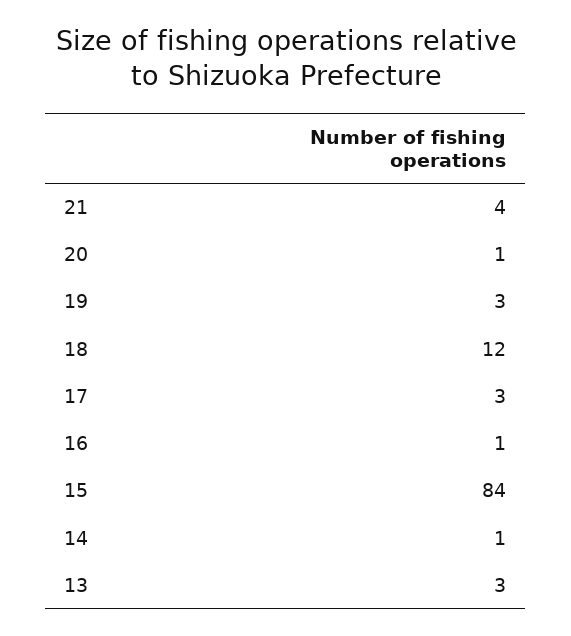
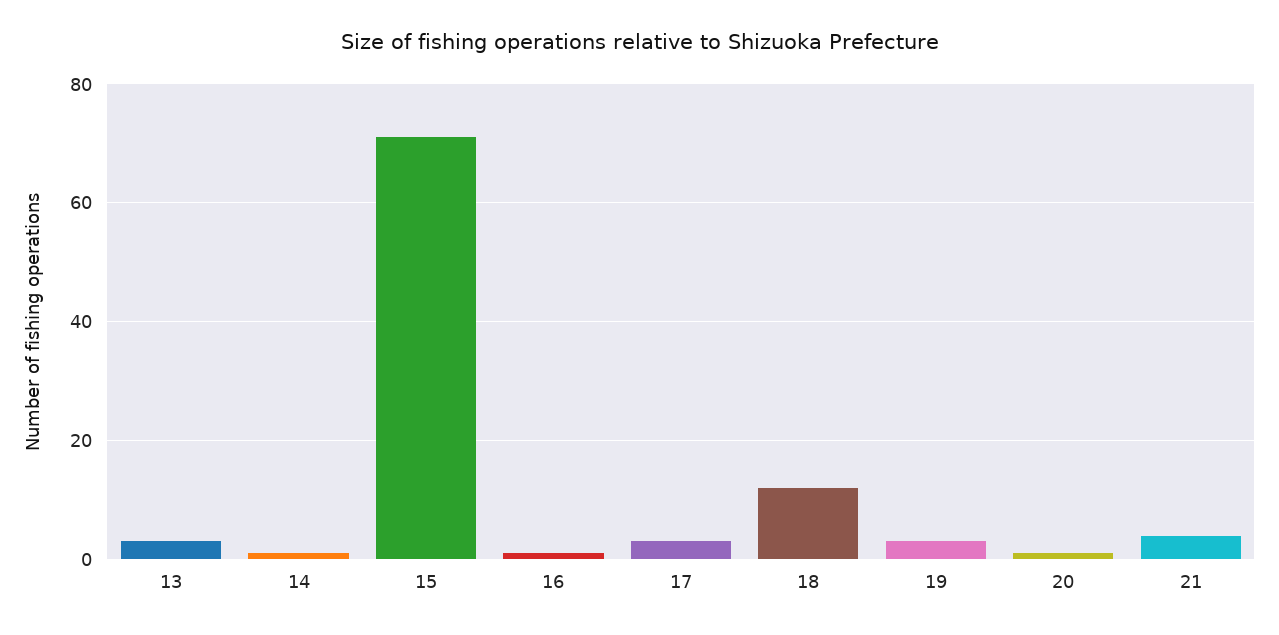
  {
    "21": 4,
    "20": 1,
    "19": 3,
    "18": 12,
    "17": 3,
    "16": 1,
-   "15": 84,
+   "15": 70,
    "14": 1,
    "13": 3
  }

